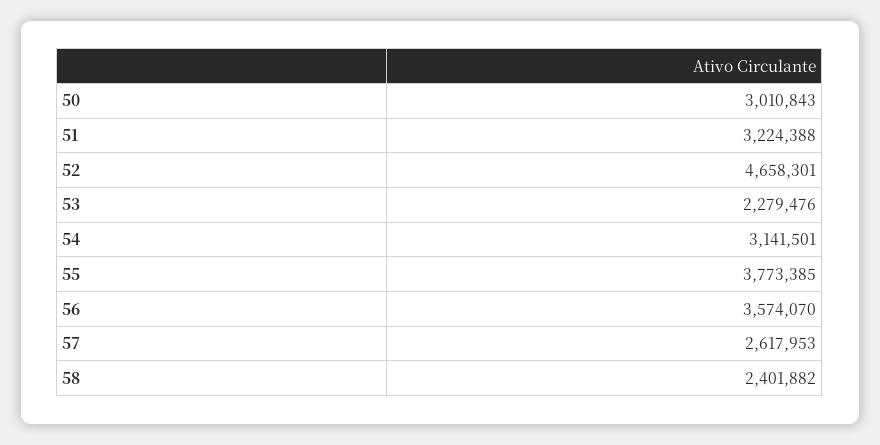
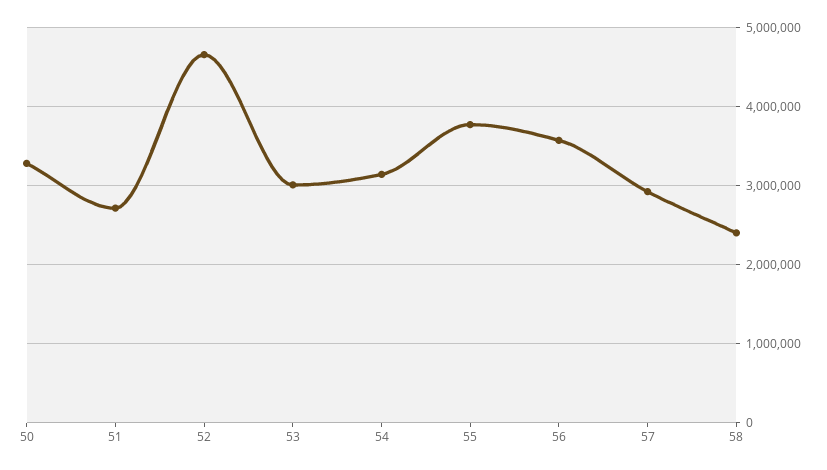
  {
-   "50": 3010843,
+   "50": 3300000,
-   "51": 3224388,
+   "51": 2700000,
    "52": 4658301,
-   "53": 2279476,
+   "53": 3000000,
    "54": 3141501,
    "55": 3773385,
    "56": 3574070,
-   "57": 2617953,
+   "57": 2900000,
    "58": 2401882
  }

